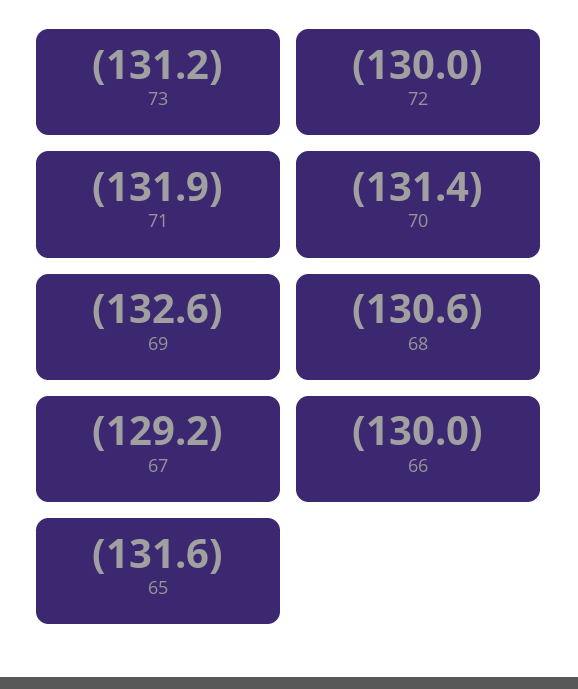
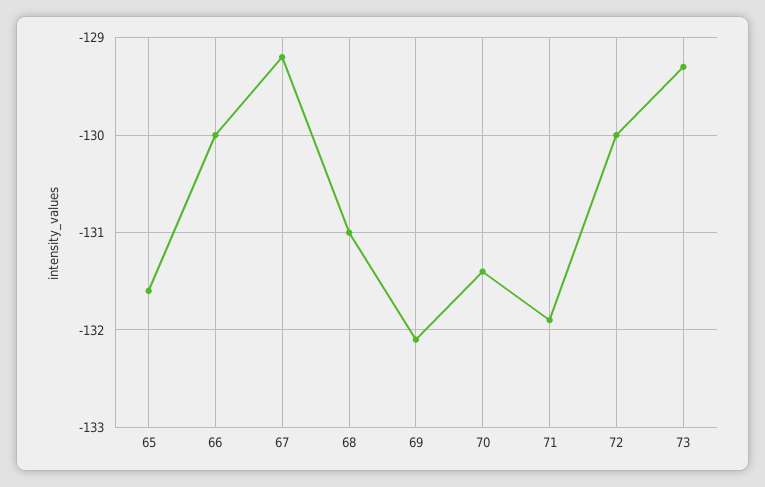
  {
-   "73": -131.2,
+   "73": -129.3,
    "72": -130,
    "71": -131.9,
    "70": -131.4,
-   "69": -132.6,
+   "69": -132.1,
-   "68": -130.6,
+   "68": -131,
    "67": -129.2,
    "66": -130,
    "65": -131.6
  }

